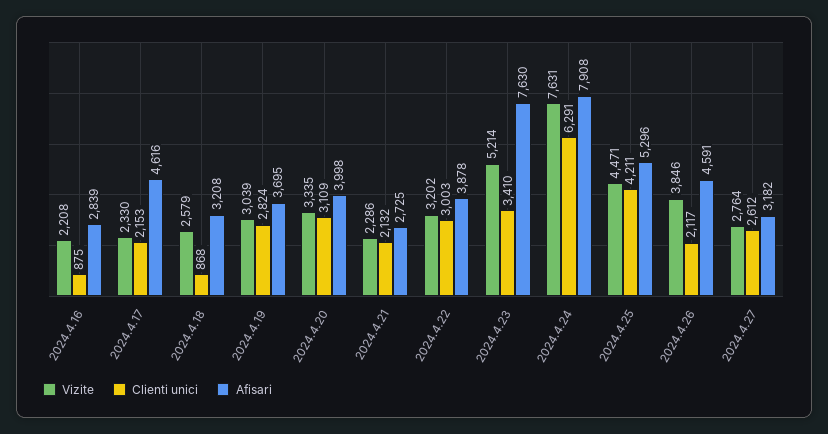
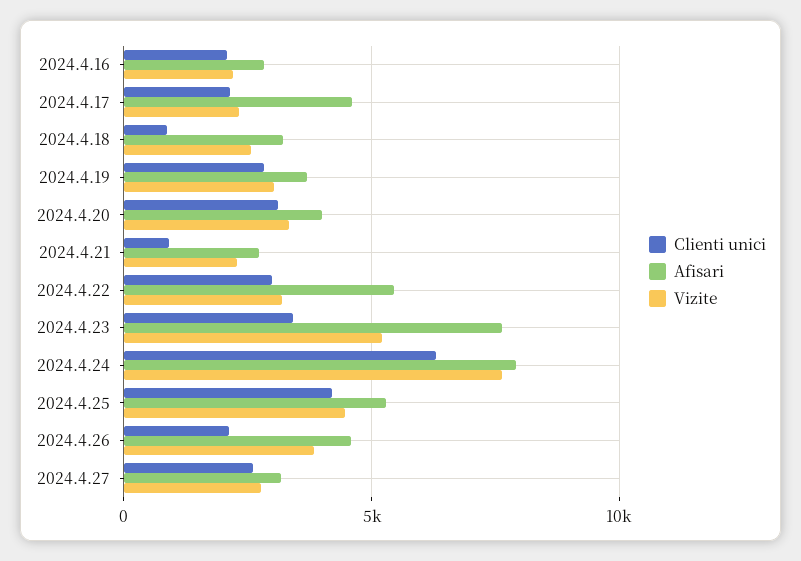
  {
    "Vizite": {
      "2024.4.16": 2208,
      "2024.4.17": 2330,
      "2024.4.18": 2579,
      "2024.4.19": 3039,
      "2024.4.20": 3335,
      "2024.4.21": 2286,
      "2024.4.22": 3202,
      "2024.4.23": 5214,
      "2024.4.24": 7631,
      "2024.4.25": 4471,
      "2024.4.26": 3846,
      "2024.4.27": 2764
    },
    "Clienti unici": {
-     "2024.4.16": 875,
+     "2024.4.16": 2000,
      "2024.4.17": 2153,
      "2024.4.18": 868,
      "2024.4.19": 2824,
      "2024.4.20": 3109,
-     "2024.4.21": 2132,
+     "2024.4.21": 1000,
      "2024.4.22": 3003,
      "2024.4.23": 3410,
      "2024.4.24": 6291,
      "2024.4.25": 4211,
      "2024.4.26": 2117,
      "2024.4.27": 2612
    },
    "Afisari": {
      "2024.4.16": 2839,
      "2024.4.17": 4616,
      "2024.4.18": 3208,
      "2024.4.19": 3695,
      "2024.4.20": 3998,
      "2024.4.21": 2725,
-     "2024.4.22": 3878,
+     "2024.4.22": 5500,
      "2024.4.23": 7630,
      "2024.4.24": 7908,
      "2024.4.25": 5296,
      "2024.4.26": 4591,
      "2024.4.27": 3182
    }
  }

